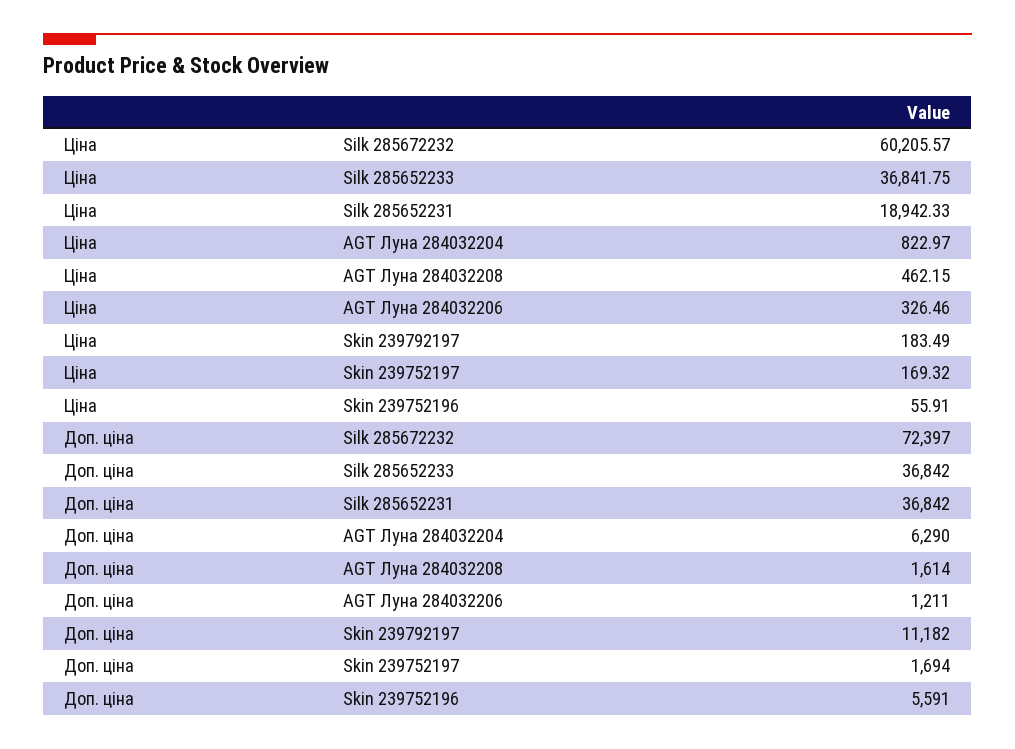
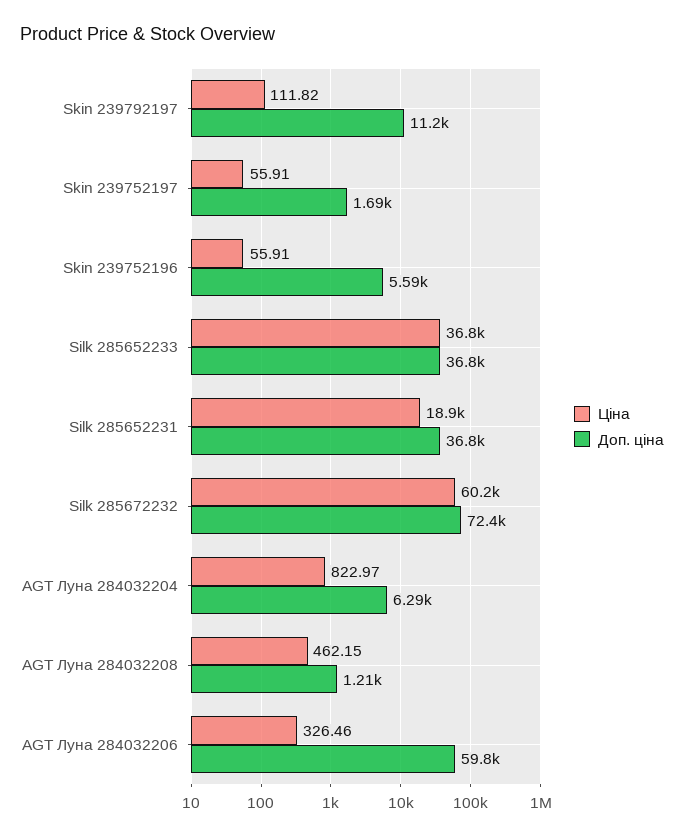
  {
    "Ціна": {
      "Silk 285672232": 60205.57,
      "Silk 285652233": 36841.75,
      "Silk 285652231": 18942.33,
      "AGT Луна 284032204": 822.97,
      "AGT Луна 284032208": 462.15,
      "AGT Луна 284032206": 326.46,
-     "Skin 239792197": 183.49,
+     "Skin 239792197": 111.82,
-     "Skin 239752197": 169.32,
+     "Skin 239752197": 55.91,
      "Skin 239752196": 55.91
    },
    "Доп. ціна": {
      "Silk 285672232": 72397,
      "Silk 285652233": 36842,
      "Silk 285652231": 36842,
      "AGT Луна 284032204": 6290,
-     "AGT Луна 284032208": 1614,
+     "AGT Луна 284032208": 1210,
-     "AGT Луна 284032206": 1211,
+     "AGT Луна 284032206": 59800,
      "Skin 239792197": 11182,
      "Skin 239752197": 1694,
      "Skin 239752196": 5591
    }
  }

